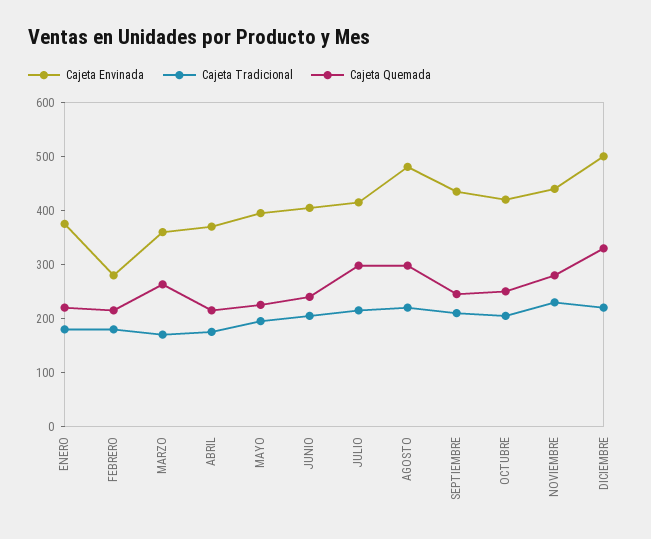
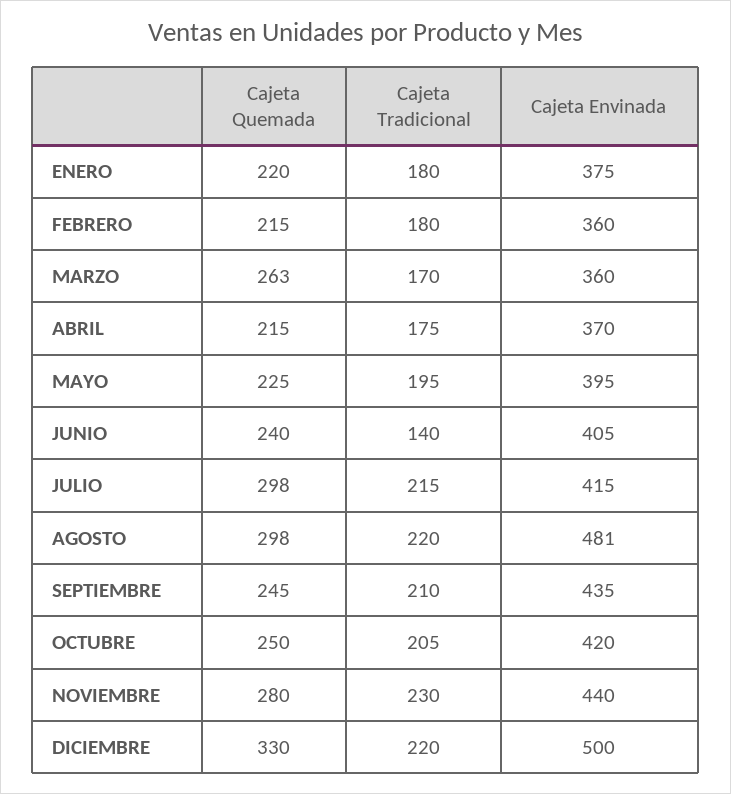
  {
    "Cajeta Envinada": {
      "ENERO": 375,
-     "FEBRERO": 280,
+     "FEBRERO": 360,
      "MARZO": 360,
      "ABRIL": 370,
      "MAYO": 395,
      "JUNIO": 405,
      "JULIO": 415,
      "AGOSTO": 481,
      "SEPTIEMBRE": 435,
      "OCTUBRE": 420,
      "NOVIEMBRE": 440,
      "DICIEMBRE": 500
    },
    "Cajeta Tradicional": {
      "ENERO": 180,
      "FEBRERO": 180,
      "MARZO": 170,
      "ABRIL": 175,
      "MAYO": 195,
-     "JUNIO": 200,
+     "JUNIO": 140,
      "JULIO": 215,
      "AGOSTO": 220,
      "SEPTIEMBRE": 210,
      "OCTUBRE": 205,
      "NOVIEMBRE": 230,
      "DICIEMBRE": 220
    },
    "Cajeta Quemada": {
      "ENERO": 220,
      "FEBRERO": 215,
      "MARZO": 263,
      "ABRIL": 215,
      "MAYO": 225,
      "JUNIO": 240,
      "JULIO": 298,
      "AGOSTO": 298,
      "SEPTIEMBRE": 245,
      "OCTUBRE": 250,
      "NOVIEMBRE": 280,
      "DICIEMBRE": 330
    }
  }

